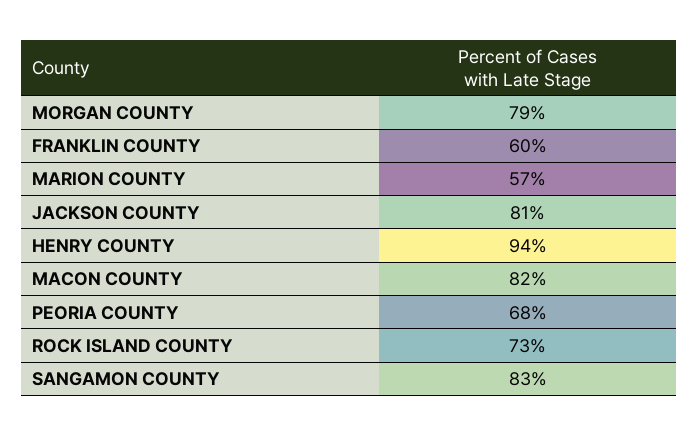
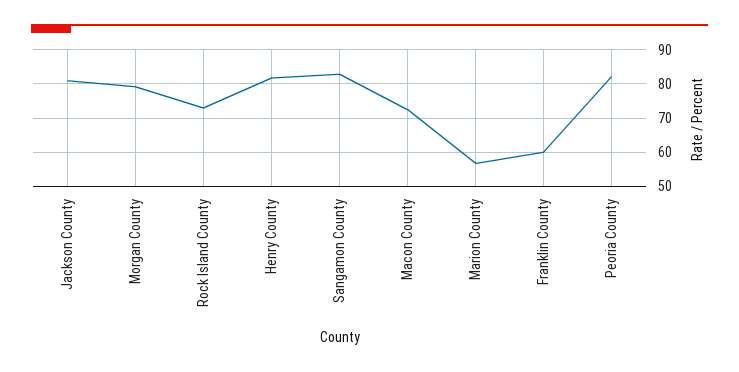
  {
    "MORGAN COUNTY": 79,
    "FRANKLIN COUNTY": 60,
    "MARION COUNTY": 57,
    "JACKSON COUNTY": 81,
-   "HENRY COUNTY": 94,
+   "HENRY COUNTY": 82,
-   "MACON COUNTY": 82,
+   "MACON COUNTY": 72,
-   "PEORIA COUNTY": 68,
+   "PEORIA COUNTY": 82,
    "ROCK ISLAND COUNTY": 73,
    "SANGAMON COUNTY": 83
  }

